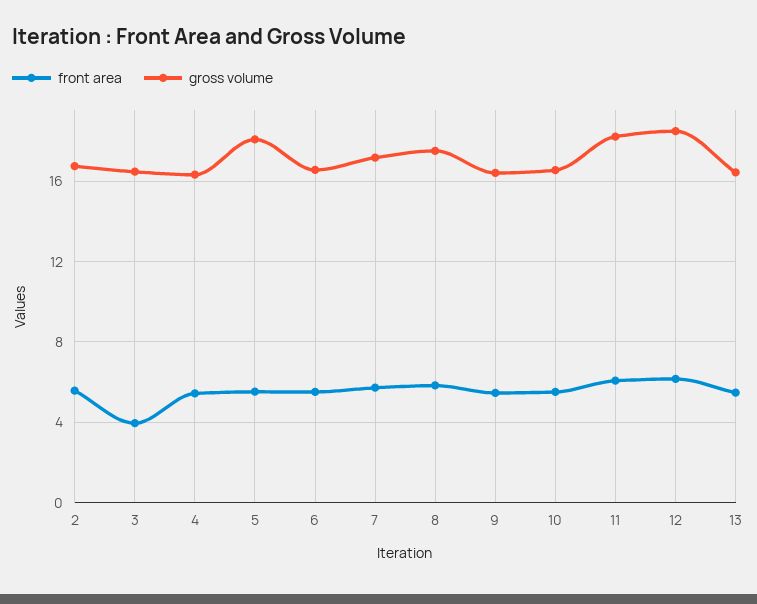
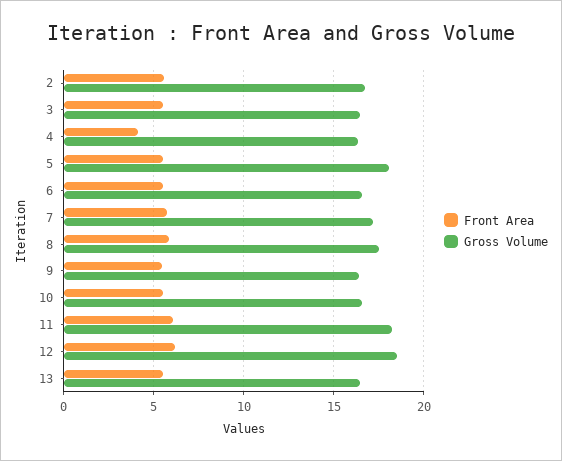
  {
    "front area": {
      "2": 5.5,
-     "3": 4,
+     "3": 5.5,
-     "4": 5.5,
+     "4": 4,
      "5": 5.5,
      "6": 5.5,
      "7": 5.5,
      "8": 6,
      "9": 5.5,
      "10": 5.5,
      "11": 6,
      "12": 6,
      "13": 5.5
    },
    "gross volume": {
      "2": 17,
      "3": 16.5,
      "4": 16.5,
      "5": 18,
      "6": 16.5,
      "7": 17,
      "8": 17.5,
      "9": 16.5,
      "10": 16.5,
      "11": 18,
      "12": 18.5,
      "13": 16.5
    }
  }

